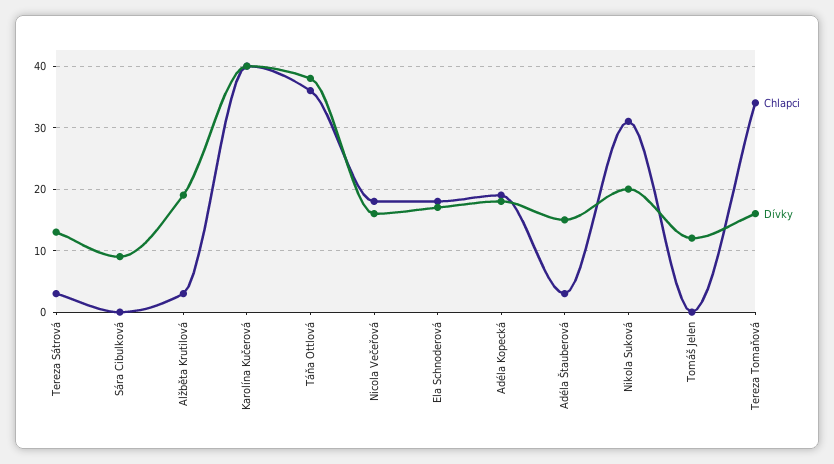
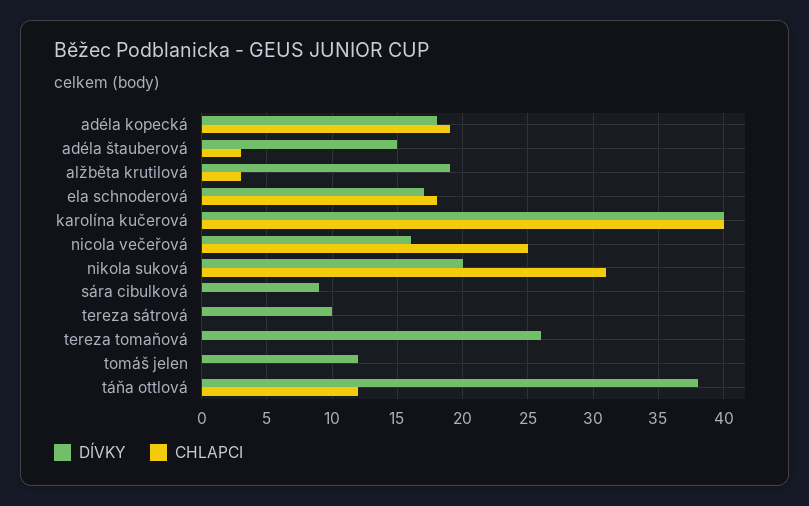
  {
    "Chlapci": {
-     "Tereza Sátrová": 3,
+     "Tereza Sátrová": 0,
      "Sára Cibulková": 0,
      "Alžběta Krutilová": 3,
      "Karolína Kučerová": 40,
-     "Táňa Ottlová": 36,
+     "Táňa Ottlová": 12,
-     "Nicola Večeřová": 18,
+     "Nicola Večeřová": 25,
      "Ela Schnoderová": 18,
      "Adéla Kopecká": 19,
      "Adéla Štauberová": 3,
      "Nikola Suková": 31,
      "Tomáš Jelen": 0,
-     "Tereza Tomaňová": 34
+     "Tereza Tomaňová": 0
    },
    "Dívky": {
-     "Tereza Sátrová": 13,
+     "Tereza Sátrová": 10,
      "Sára Cibulková": 9,
      "Alžběta Krutilová": 19,
      "Karolína Kučerová": 40,
      "Táňa Ottlová": 38,
      "Nicola Večeřová": 16,
      "Ela Schnoderová": 17,
      "Adéla Kopecká": 18,
      "Adéla Štauberová": 15,
      "Nikola Suková": 20,
      "Tomáš Jelen": 12,
-     "Tereza Tomaňová": 16
+     "Tereza Tomaňová": 26
    }
  }

